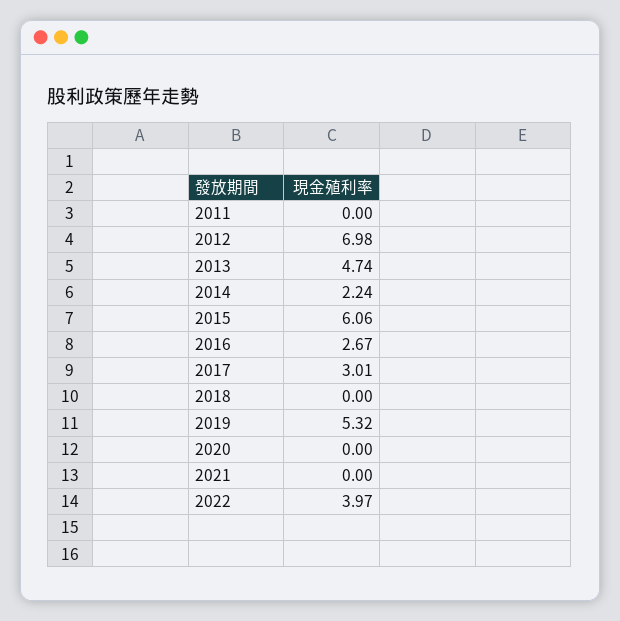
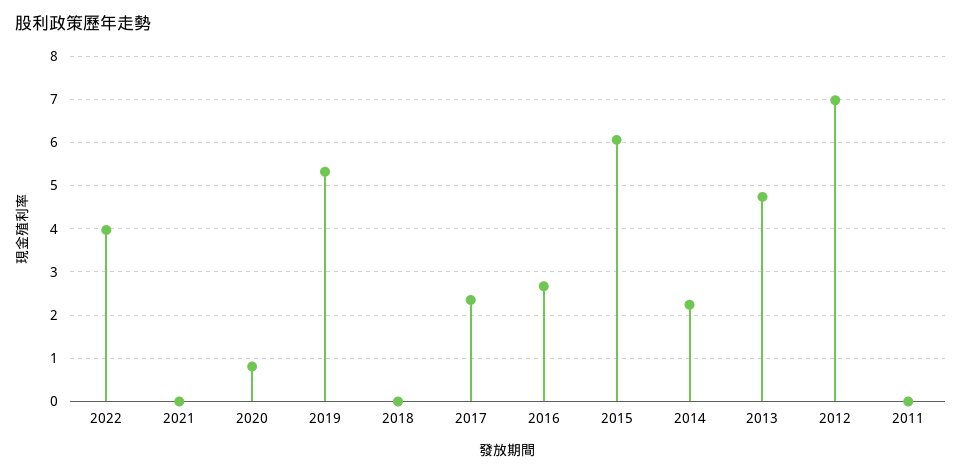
  {
    "2011": 0,
    "2012": 6.98,
    "2013": 4.74,
    "2014": 2.24,
    "2015": 6.06,
    "2016": 2.67,
-   "2017": 3.01,
+   "2017": 2.4,
    "2018": 0,
    "2019": 5.32,
-   "2020": 0,
+   "2020": 0.8,
    "2021": 0,
    "2022": 3.97
  }

